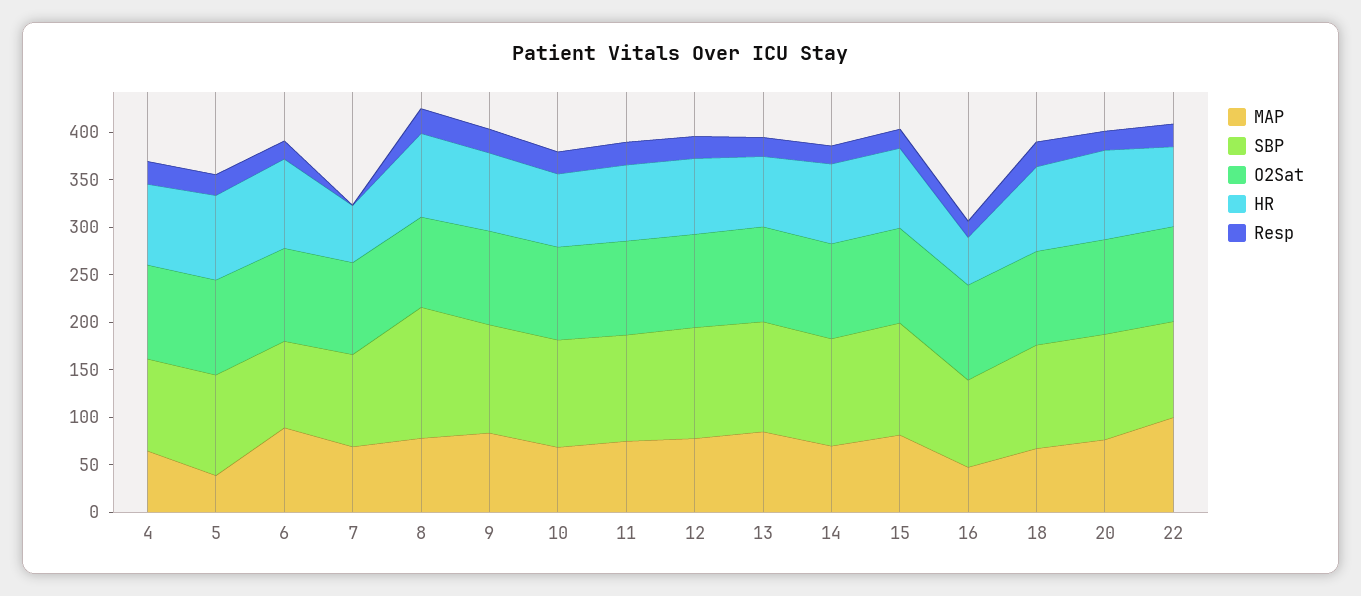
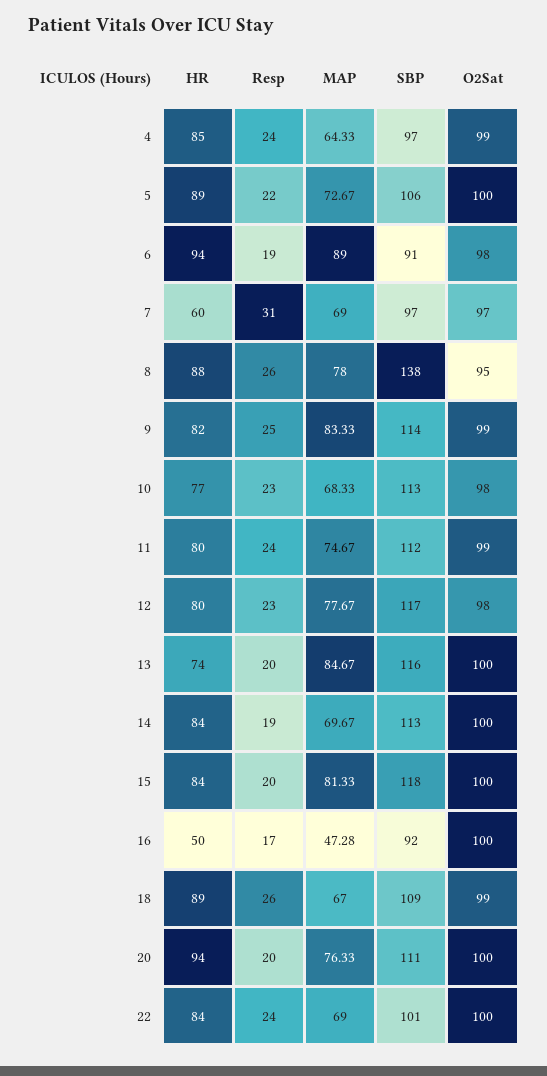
  {
    "MAP": {
      "4": 64.33,
-     "5": 40,
+     "5": 72.67,
      "6": 89,
      "7": 69,
      "8": 78,
      "9": 83.33,
      "10": 68.33,
      "11": 74.67,
      "12": 77.67,
      "13": 84.67,
      "14": 69.67,
      "15": 81.33,
      "16": 47.28,
      "18": 67,
      "20": 76.33,
-     "22": 100
+     "22": 69
    },
    "SBP": {
      "4": 97,
      "5": 106,
      "6": 91,
      "7": 97,
      "8": 138,
      "9": 114,
      "10": 113,
      "11": 112,
      "12": 117,
      "13": 116,
      "14": 113,
      "15": 118,
      "16": 92,
      "18": 109,
      "20": 111,
      "22": 101
    },
    "O2Sat": {
      "4": 99,
      "5": 100,
      "6": 98,
      "7": 97,
      "8": 95,
      "9": 99,
      "10": 98,
      "11": 99,
      "12": 98,
      "13": 100,
      "14": 100,
      "15": 100,
      "16": 100,
      "18": 99,
      "20": 100,
      "22": 100
    },
    "HR": {
      "4": 85,
      "5": 89,
      "6": 94,
      "7": 60,
      "8": 88,
      "9": 82,
      "10": 77,
      "11": 80,
      "12": 80,
      "13": 74,
      "14": 84,
      "15": 84,
      "16": 50,
      "18": 89,
      "20": 94,
      "22": 84
    },
    "Resp": {
      "4": 24,
      "5": 22,
      "6": 19,
-     "7": 0,
+     "7": 31,
      "8": 26,
      "9": 25,
      "10": 23,
      "11": 24,
      "12": 23,
      "13": 20,
      "14": 19,
      "15": 20,
      "16": 17,
      "18": 26,
      "20": 20,
      "22": 24
    }
  }

